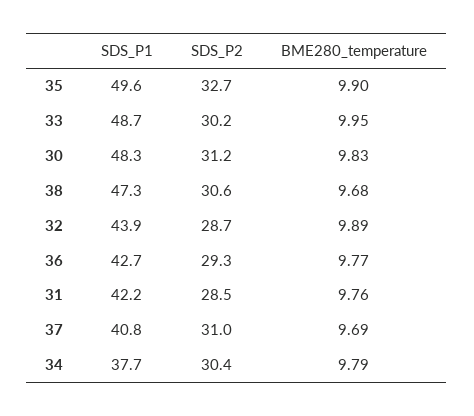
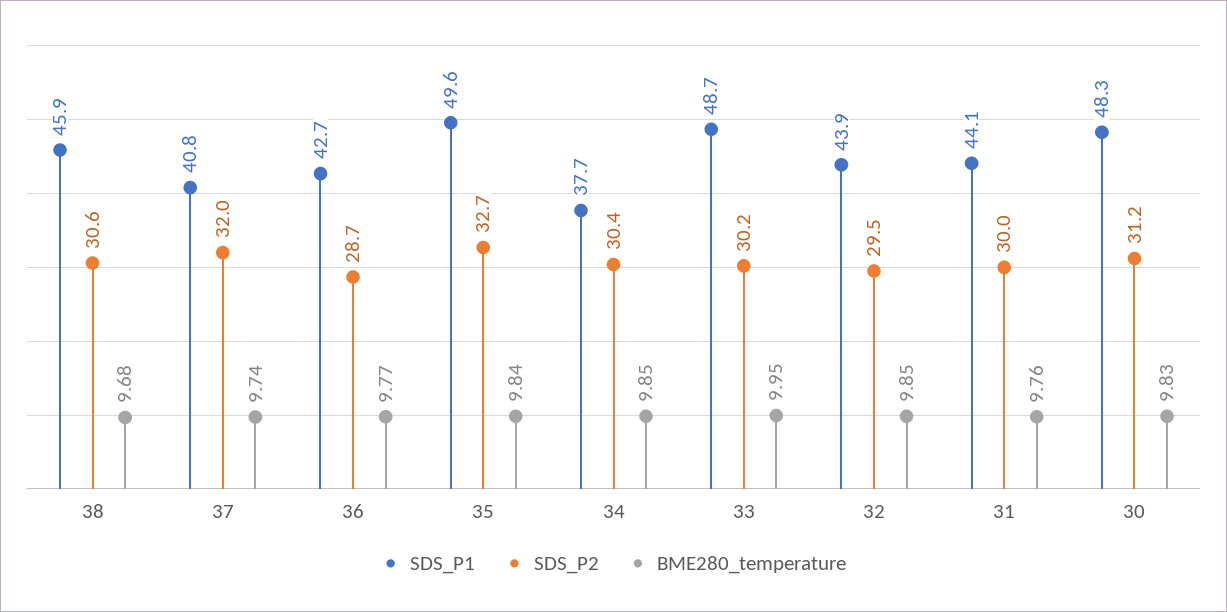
  {
    "SDS_P1": {
      "35": 49.6,
      "33": 48.7,
      "30": 48.3,
-     "38": 47.3,
+     "38": 45.9,
      "32": 43.9,
      "36": 42.7,
-     "31": 42.2,
+     "31": 44.1,
      "37": 40.8,
      "34": 37.7
    },
    "SDS_P2": {
      "35": 32.7,
      "33": 30.2,
      "30": 31.2,
      "38": 30.6,
-     "32": 28.7,
+     "32": 29.5,
-     "36": 29.3,
+     "36": 28.7,
-     "31": 28.5,
+     "31": 30,
-     "37": 31,
+     "37": 32,
      "34": 30.4
    },
    "BME280_temperature": {
-     "35": 9.9,
+     "35": 9.84,
      "33": 9.95,
      "30": 9.83,
      "38": 9.68,
-     "32": 9.89,
+     "32": 9.85,
      "36": 9.77,
      "31": 9.76,
-     "37": 9.69,
+     "37": 9.74,
-     "34": 9.79
+     "34": 9.85
    }
  }

